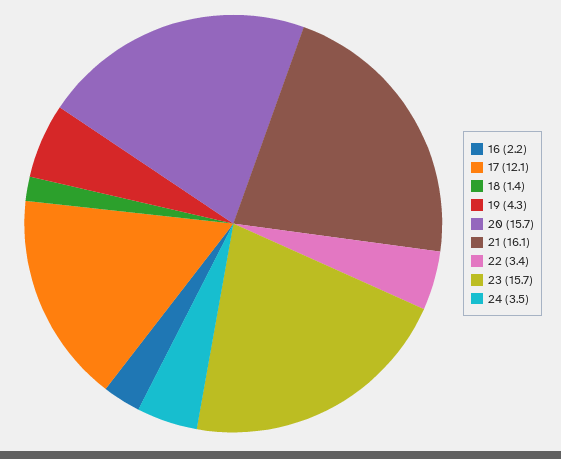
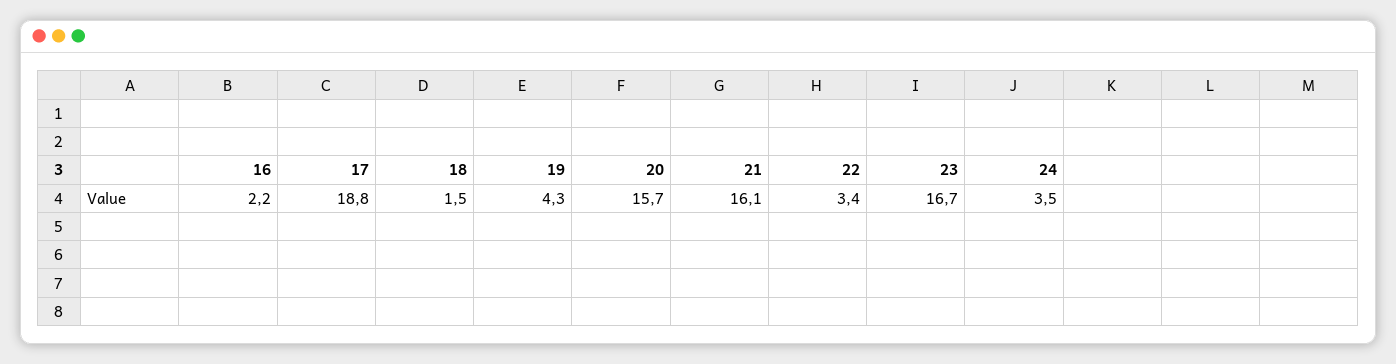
  {
    "16": 2.2,
-   "17": 12.1,
+   "17": 18.8,
-   "18": 1.4,
+   "18": 1.5,
    "19": 4.3,
    "20": 15.7,
    "21": 16.1,
    "22": 3.4,
-   "23": 15.7,
+   "23": 16.7,
    "24": 3.5
  }

